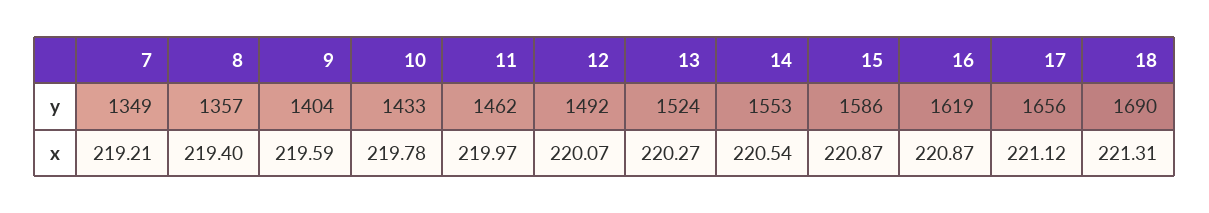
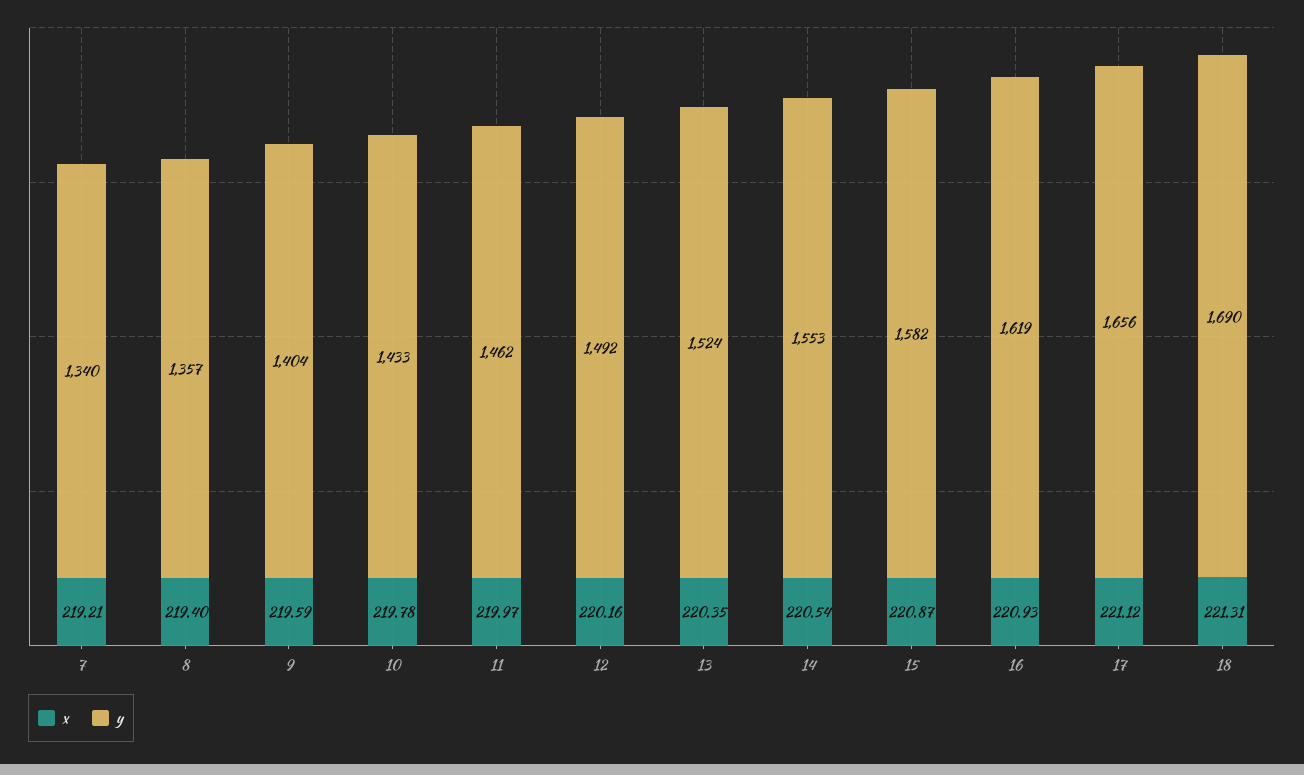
  {
    "y": {
-     "7": 1349,
+     "7": 1340,
      "8": 1357,
      "9": 1404,
      "10": 1433,
      "11": 1462,
      "12": 1492,
      "13": 1524,
      "14": 1553,
-     "15": 1586,
+     "15": 1582,
      "16": 1619,
      "17": 1656,
      "18": 1690
    },
    "x": {
      "7": 219.21,
      "8": 219.4,
      "9": 219.59,
      "10": 219.78,
      "11": 219.97,
-     "12": 220.07,
+     "12": 220.16,
-     "13": 220.27,
+     "13": 220.35,
      "14": 220.54,
      "15": 220.87,
-     "16": 220.87,
+     "16": 220.93,
      "17": 221.12,
      "18": 221.31
    }
  }

